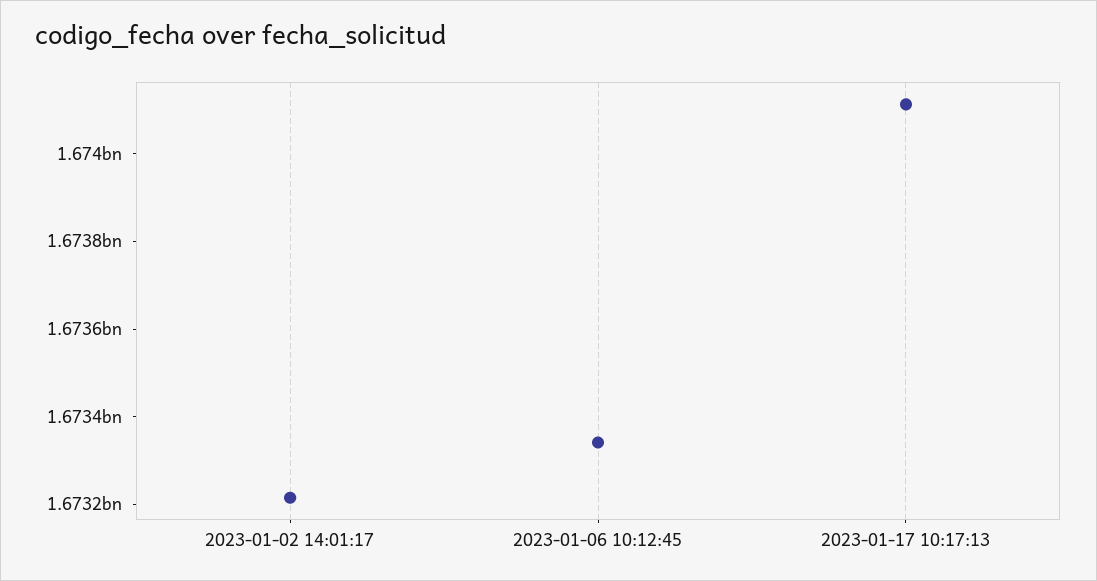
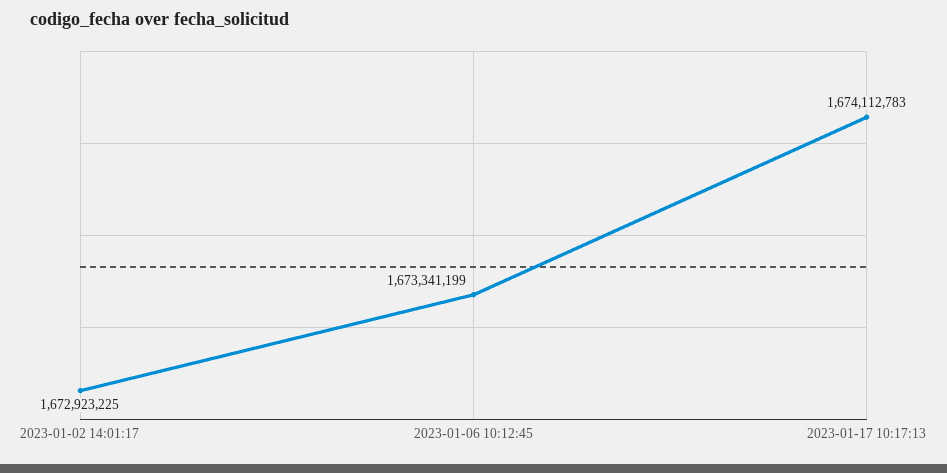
  {
-   "2023-01-02 14:01:17": 1673200000,
+   "2023-01-02 14:01:17": 1672923225,
    "2023-01-06 10:12:45": 1673341199,
    "2023-01-17 10:17:13": 1674112783
  }

